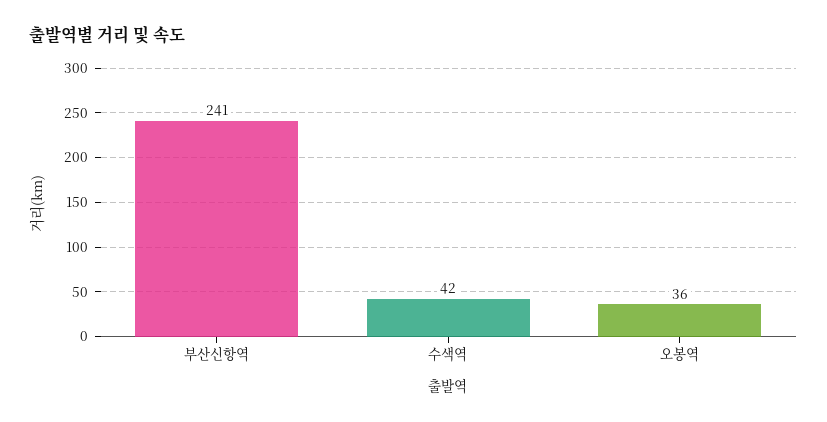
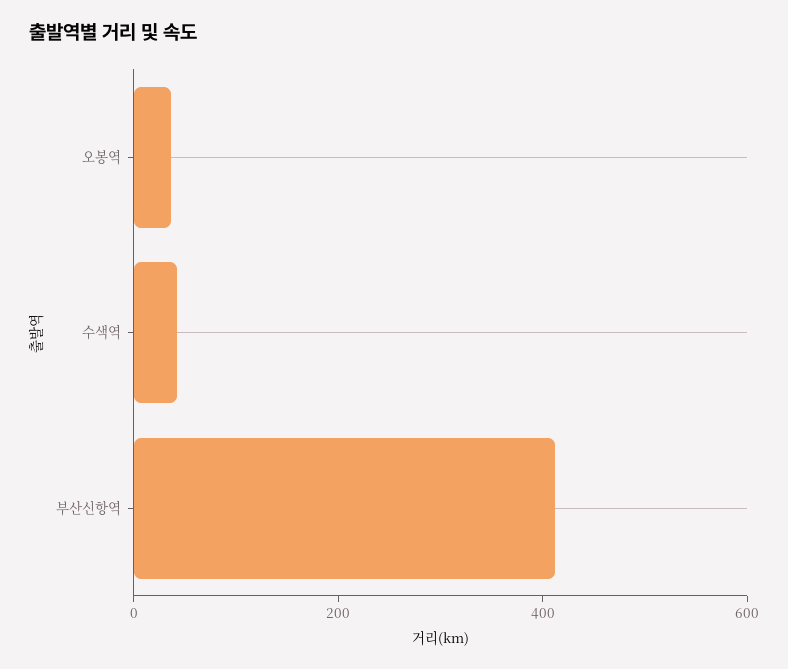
  {
-   "부산신항역": 241,
+   "부산신항역": 400,
    "수색역": 42,
    "오봉역": 36
  }

